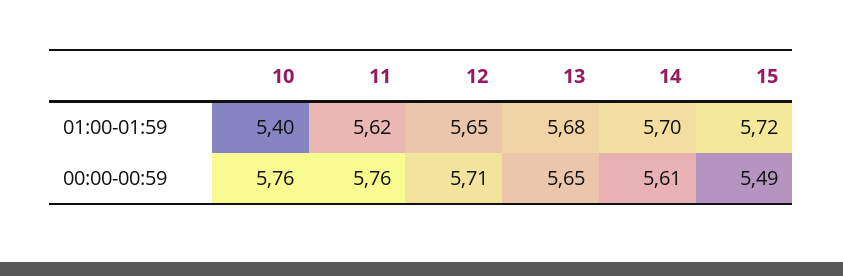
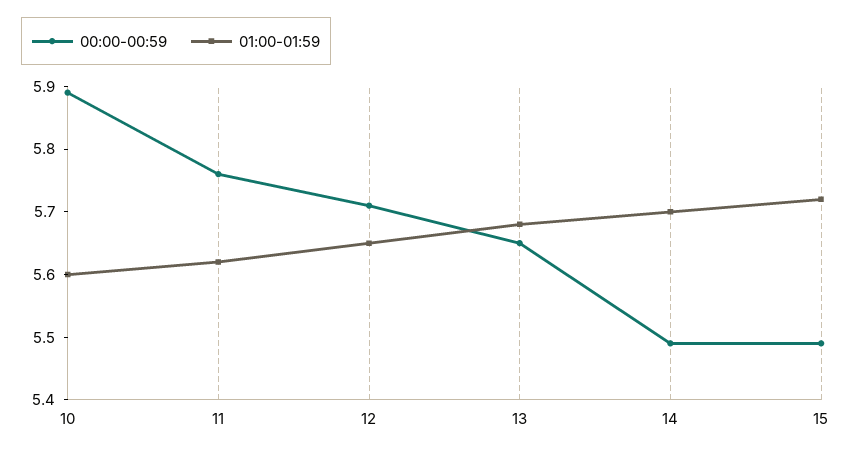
  {
    "01:00-01:59": {
-     "10": 5.4,
+     "10": 5.6,
      "11": 5.62,
      "12": 5.65,
      "13": 5.68,
      "14": 5.7,
      "15": 5.72
    },
    "00:00-00:59": {
-     "10": 5.76,
+     "10": 5.9,
      "11": 5.76,
      "12": 5.71,
      "13": 5.65,
-     "14": 5.61,
+     "14": 5.5,
      "15": 5.49
    }
  }

